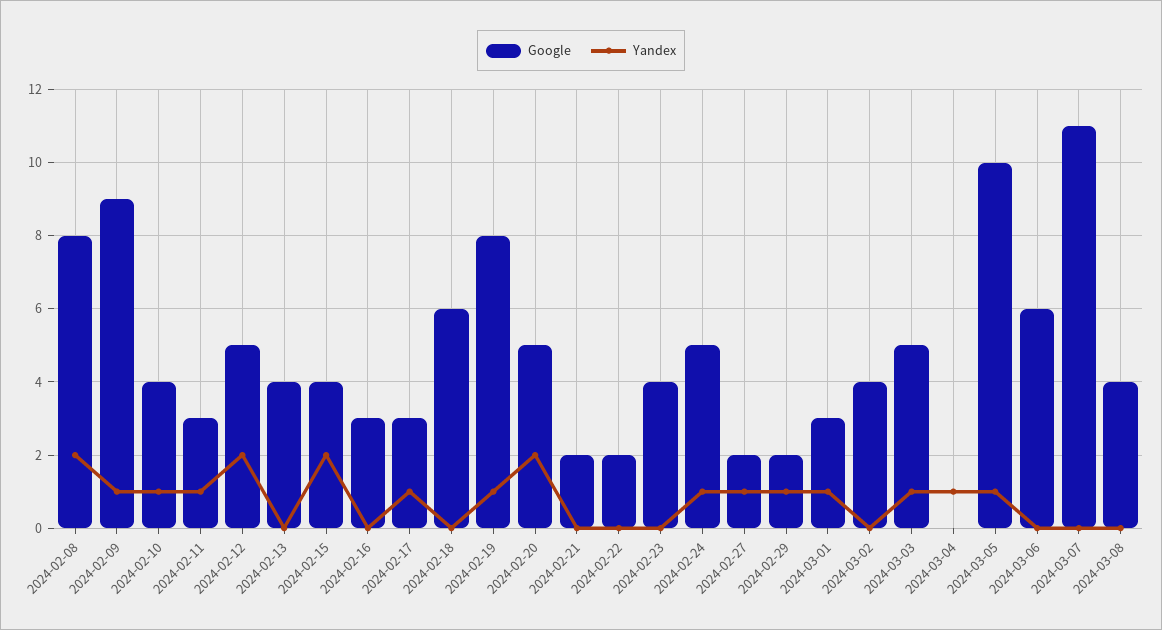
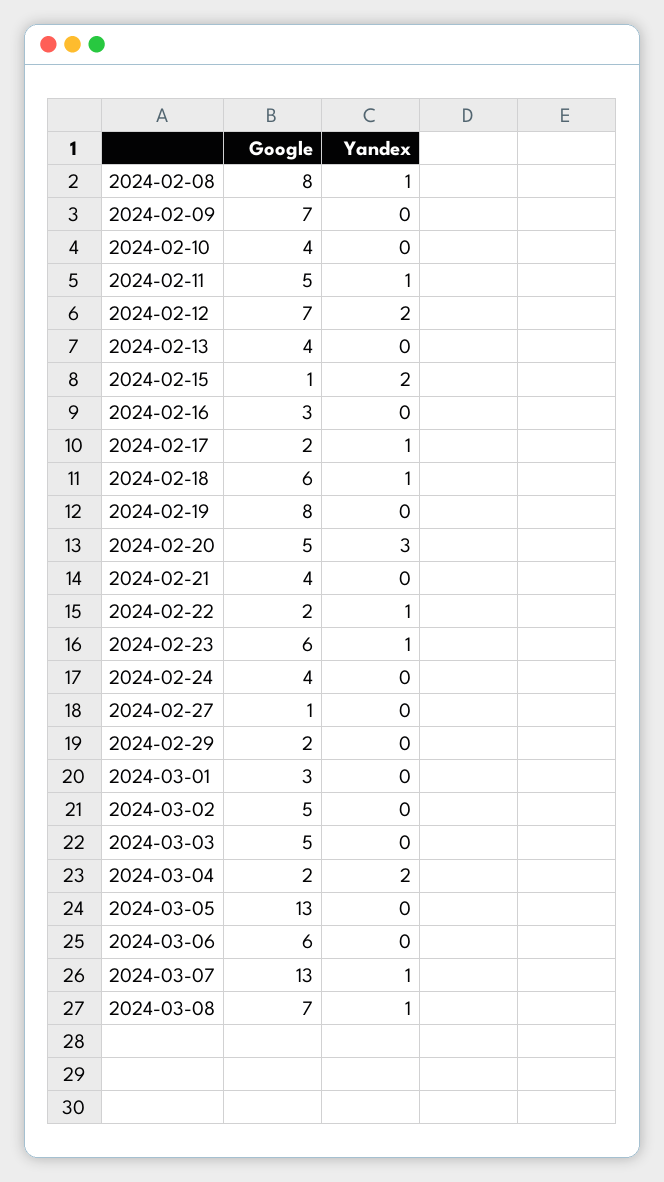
  {
    "Google": {
      "2024-02-08": 8,
-     "2024-02-09": 9,
+     "2024-02-09": 7,
      "2024-02-10": 4,
-     "2024-02-11": 3,
+     "2024-02-11": 5,
-     "2024-02-12": 5,
+     "2024-02-12": 7,
      "2024-02-13": 4,
-     "2024-02-15": 4,
+     "2024-02-15": 1,
      "2024-02-16": 3,
-     "2024-02-17": 3,
+     "2024-02-17": 2,
      "2024-02-18": 6,
      "2024-02-19": 8,
      "2024-02-20": 5,
-     "2024-02-21": 2,
+     "2024-02-21": 4,
      "2024-02-22": 2,
-     "2024-02-23": 4,
+     "2024-02-23": 6,
-     "2024-02-24": 5,
+     "2024-02-24": 4,
-     "2024-02-27": 2,
+     "2024-02-27": 1,
      "2024-02-29": 2,
      "2024-03-01": 3,
-     "2024-03-02": 4,
+     "2024-03-02": 5,
      "2024-03-03": 5,
-     "2024-03-04": 0,
+     "2024-03-04": 2,
-     "2024-03-05": 10,
+     "2024-03-05": 13,
      "2024-03-06": 6,
-     "2024-03-07": 11,
+     "2024-03-07": 13,
-     "2024-03-08": 4
+     "2024-03-08": 7
    },
    "Yandex": {
-     "2024-02-08": 2,
+     "2024-02-08": 1,
-     "2024-02-09": 1,
+     "2024-02-09": 0,
-     "2024-02-10": 1,
+     "2024-02-10": 0,
      "2024-02-11": 1,
      "2024-02-12": 2,
      "2024-02-13": 0,
      "2024-02-15": 2,
      "2024-02-16": 0,
      "2024-02-17": 1,
-     "2024-02-18": 0,
+     "2024-02-18": 1,
-     "2024-02-19": 1,
+     "2024-02-19": 0,
-     "2024-02-20": 2,
+     "2024-02-20": 3,
      "2024-02-21": 0,
-     "2024-02-22": 0,
+     "2024-02-22": 1,
-     "2024-02-23": 0,
+     "2024-02-23": 1,
-     "2024-02-24": 1,
+     "2024-02-24": 0,
-     "2024-02-27": 1,
+     "2024-02-27": 0,
-     "2024-02-29": 1,
+     "2024-02-29": 0,
-     "2024-03-01": 1,
+     "2024-03-01": 0,
      "2024-03-02": 0,
-     "2024-03-03": 1,
+     "2024-03-03": 0,
-     "2024-03-04": 1,
+     "2024-03-04": 2,
-     "2024-03-05": 1,
+     "2024-03-05": 0,
      "2024-03-06": 0,
-     "2024-03-07": 0,
+     "2024-03-07": 1,
-     "2024-03-08": 0
+     "2024-03-08": 1
    }
  }

